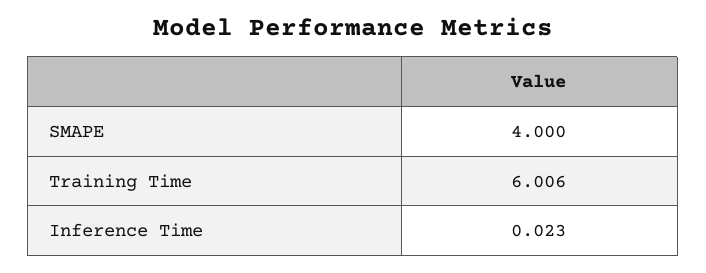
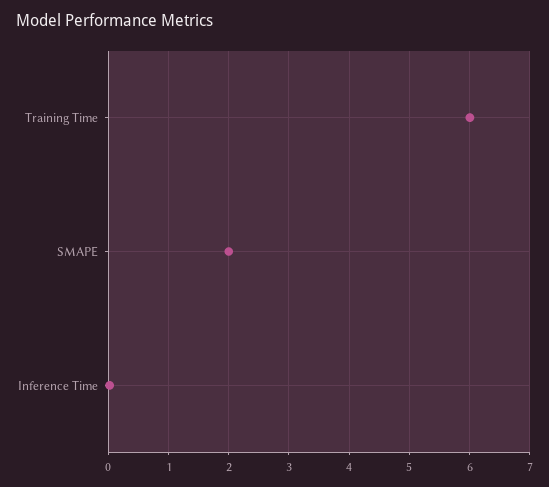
  {
-   "SMAPE": 4,
+   "SMAPE": 2,
    "Training Time": 6.006,
    "Inference Time": 0.023
  }

